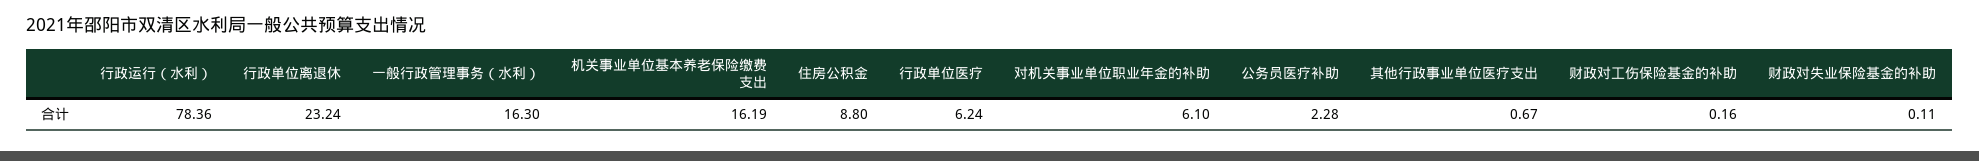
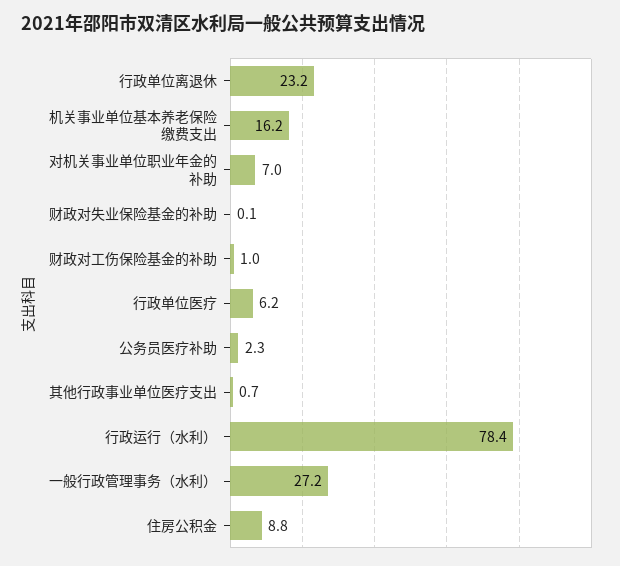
  {
    "行政运行（水利）": 78.36,
    "行政单位离退休": 23.24,
-   "一般行政管理事务（水利）": 16.3,
+   "一般行政管理事务（水利）": 27.2,
    "机关事业单位基本养老保险缴费支出": 16.19,
    "住房公积金": 8.8,
    "行政单位医疗": 6.24,
-   "对机关事业单位职业年金的补助": 6.1,
+   "对机关事业单位职业年金的补助": 7,
    "公务员医疗补助": 2.28,
    "其他行政事业单位医疗支出": 0.67,
-   "财政对工伤保险基金的补助": 0.16,
+   "财政对工伤保险基金的补助": 1,
    "财政对失业保险基金的补助": 0.11
  }

